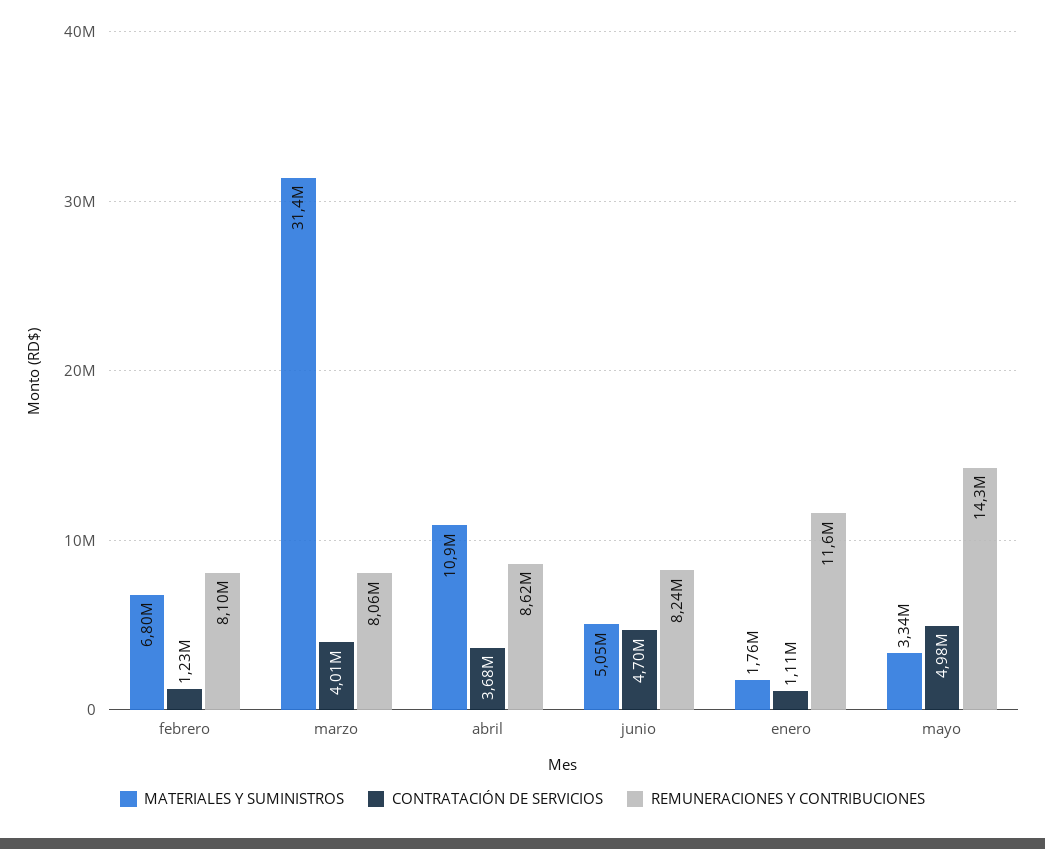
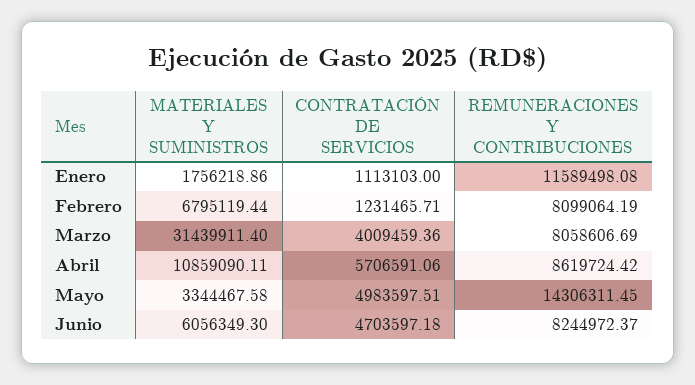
  {
    "MATERIALES Y SUMINISTROS": {
      "febrero": 6795119.44,
      "marzo": 31439911.4,
      "abril": 10859090.11,
-     "junio": 5050000,
+     "junio": 6056349.3,
      "enero": 1756218.86,
      "mayo": 3344467.58
    },
    "CONTRATACIÓN DE SERVICIOS": {
      "febrero": 1231465.71,
      "marzo": 4009459.36,
-     "abril": 3680000,
+     "abril": 5706591.06,
      "junio": 4703597.18,
      "enero": 1113103,
      "mayo": 4983597.51
    },
    "REMUNERACIONES Y CONTRIBUCIONES": {
      "febrero": 8099064.19,
      "marzo": 8058606.69,
      "abril": 8619724.42,
      "junio": 8244972.37,
      "enero": 11589498.08,
      "mayo": 14306311.45
    }
  }

